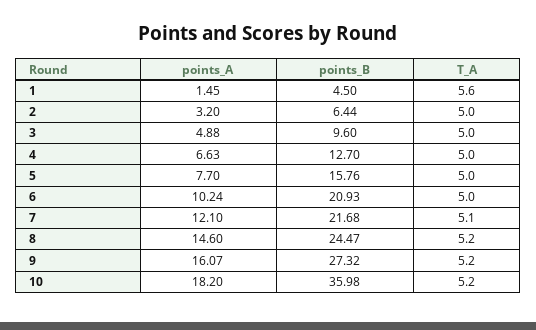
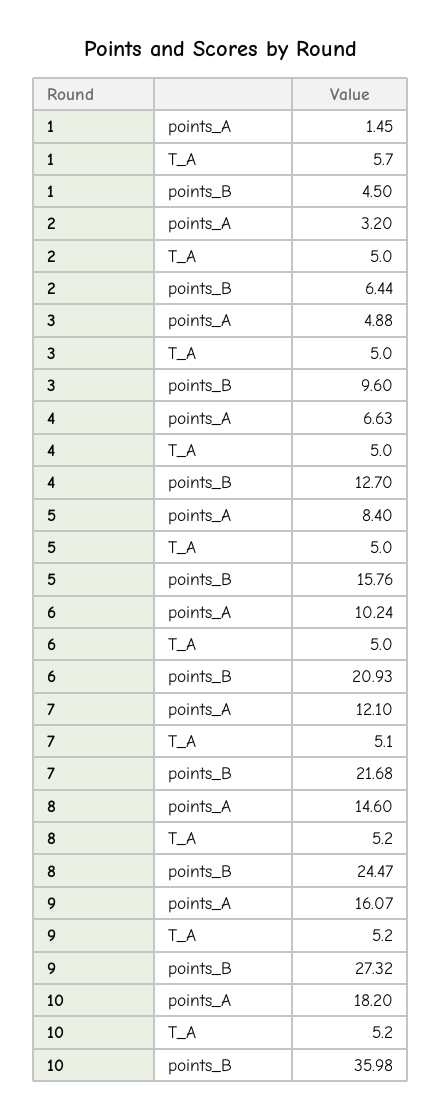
  {
    "points_A": {
      "1": 1.45,
      "2": 3.2,
      "3": 4.88,
      "4": 6.63,
-     "5": 7.7,
+     "5": 8.4,
      "6": 10.24,
      "7": 12.1,
      "8": 14.6,
      "9": 16.07,
      "10": 18.2
    },
    "points_B": {
      "1": 4.5,
      "2": 6.44,
      "3": 9.6,
      "4": 12.7,
      "5": 15.76,
      "6": 20.93,
      "7": 21.68,
      "8": 24.47,
      "9": 27.32,
      "10": 35.98
    },
    "T_A": {
-     "1": 5.6,
+     "1": 5.7,
      "2": 5,
      "3": 5,
      "4": 5,
      "5": 5,
      "6": 5,
      "7": 5.1,
      "8": 5.2,
      "9": 5.2,
      "10": 5.2
    }
  }

